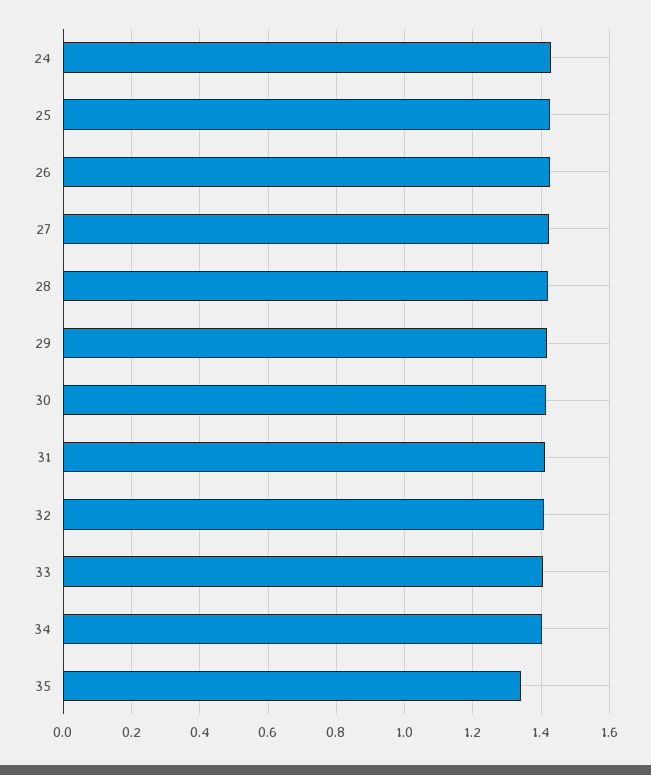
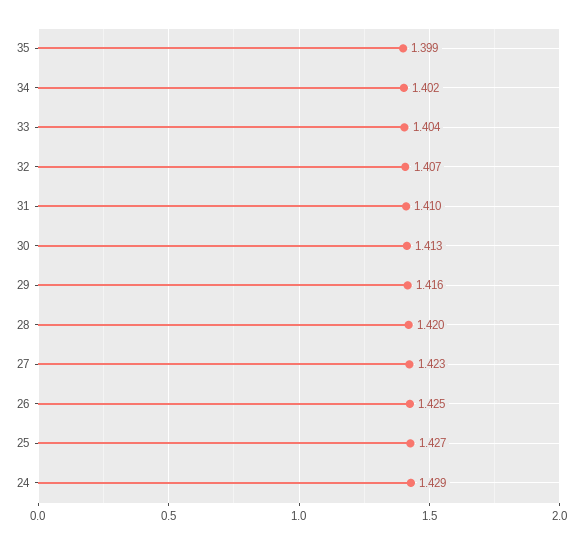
  {
    "24": 1.429,
    "25": 1.427,
    "26": 1.425,
    "27": 1.423,
    "28": 1.42,
    "29": 1.416,
    "30": 1.413,
    "31": 1.41,
    "32": 1.407,
    "33": 1.404,
    "34": 1.402,
-   "35": 1.34
+   "35": 1.399
  }

